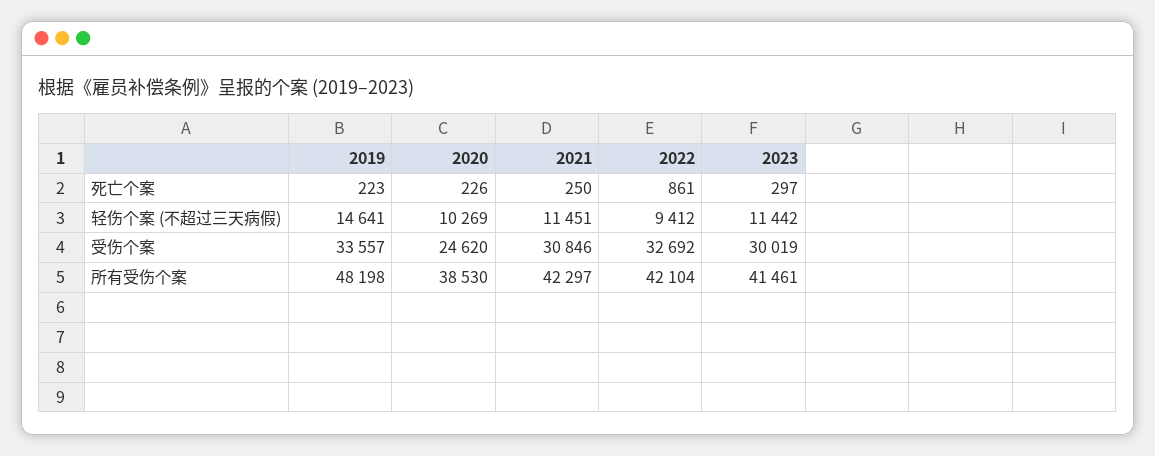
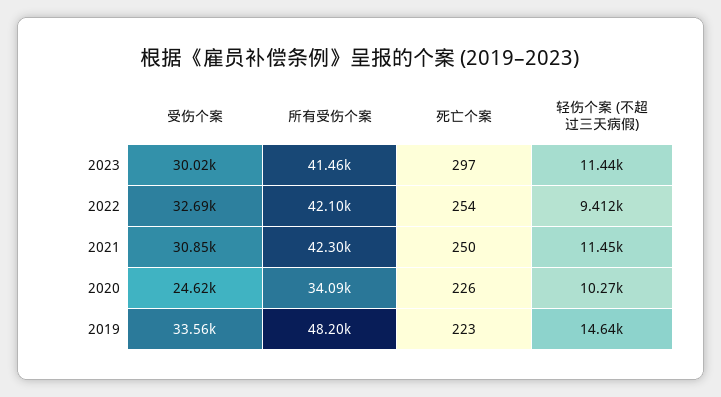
  {
    "2019": {
      "死亡个案": 223,
      "轻伤个案 (不超过三天病假)": 14641,
      "受伤个案": 33557,
      "所有受伤个案": 48198
    },
    "2020": {
      "死亡个案": 226,
      "轻伤个案 (不超过三天病假)": 10269,
      "受伤个案": 24620,
-     "所有受伤个案": 38530
+     "所有受伤个案": 34090
    },
    "2021": {
      "死亡个案": 250,
      "轻伤个案 (不超过三天病假)": 11451,
      "受伤个案": 30846,
      "所有受伤个案": 42297
    },
    "2022": {
-     "死亡个案": 861,
+     "死亡个案": 254,
      "轻伤个案 (不超过三天病假)": 9412,
      "受伤个案": 32692,
      "所有受伤个案": 42104
    },
    "2023": {
      "死亡个案": 297,
      "轻伤个案 (不超过三天病假)": 11442,
      "受伤个案": 30019,
      "所有受伤个案": 41461
    }
  }

